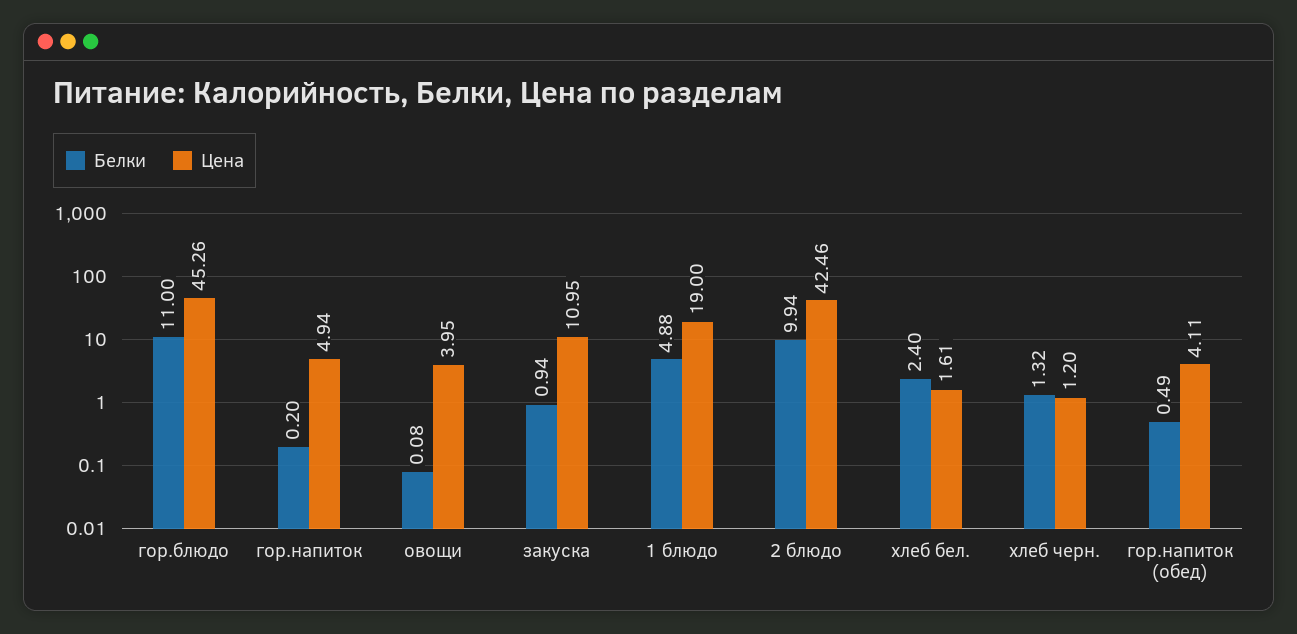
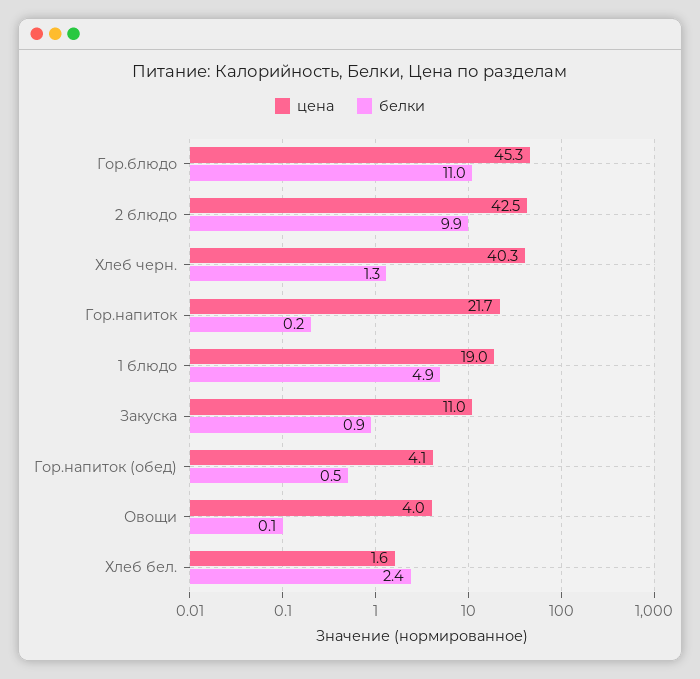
  {
    "Белки": {
      "гор.блюдо": 11,
      "гор.напиток": 0.2,
      "овощи": 0.08,
      "закуска": 0.94,
      "1 блюдо": 4.88,
      "2 блюдо": 9.94,
      "хлеб бел.": 2.4,
      "хлеб черн.": 1.32,
      "гор.напиток (обед)": 0.49
    },
    "Цена": {
      "гор.блюдо": 45.26,
-     "гор.напиток": 4.94,
+     "гор.напиток": 21.7,
      "овощи": 3.95,
      "закуска": 10.95,
      "1 блюдо": 19,
      "2 блюдо": 42.46,
      "хлеб бел.": 1.61,
-     "хлеб черн.": 1.2,
+     "хлеб черн.": 40.3,
      "гор.напиток (обед)": 4.11
    }
  }

